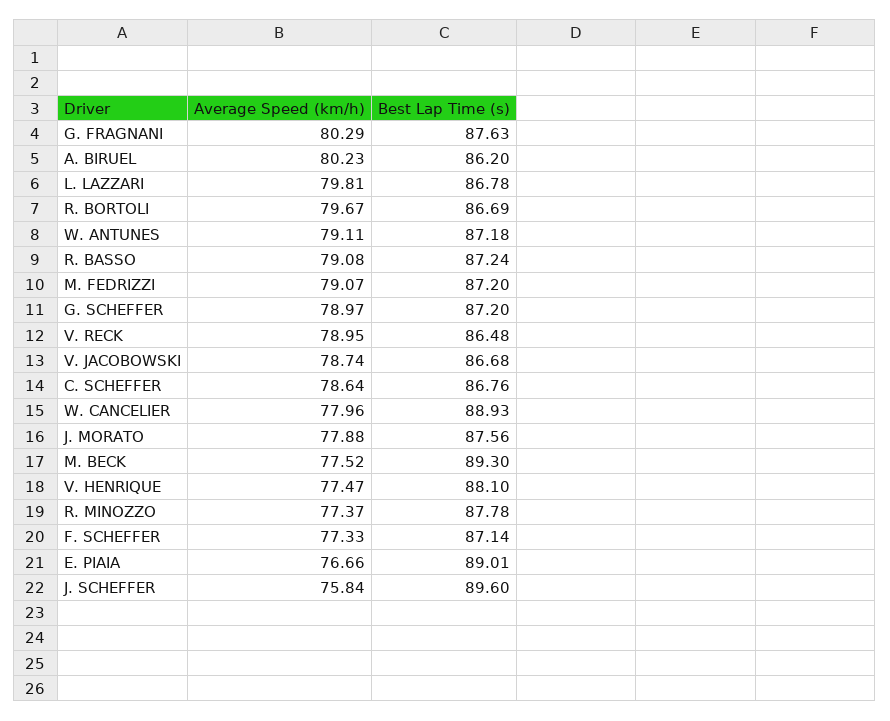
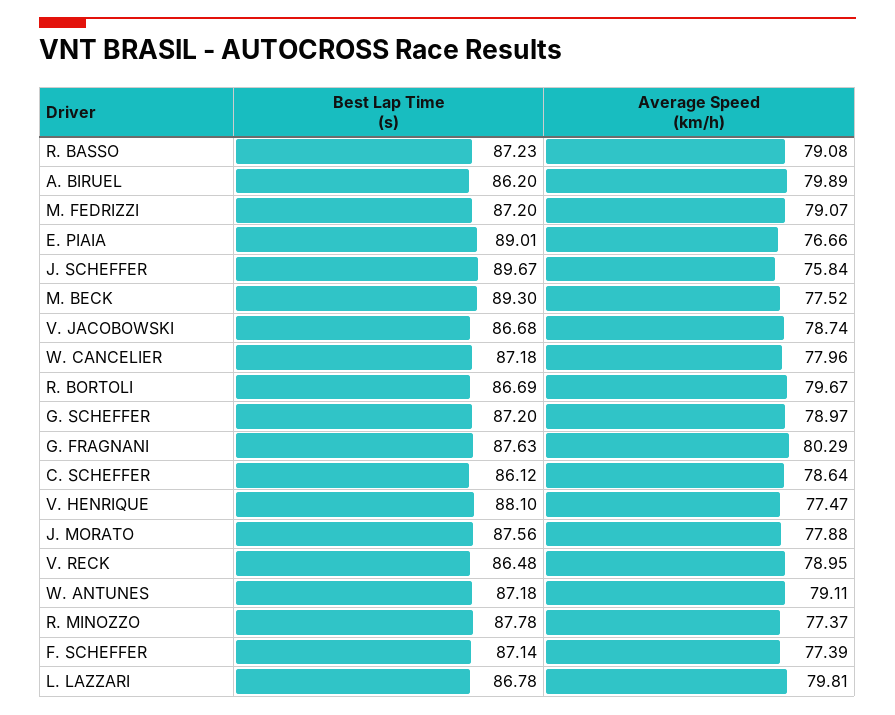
  {
    "Average Speed (km/h)": {
      "G. FRAGNANI": 80.29,
-     "A. BIRUEL": 80.23,
+     "A. BIRUEL": 79.89,
      "L. LAZZARI": 79.81,
      "R. BORTOLI": 79.67,
      "W. ANTUNES": 79.11,
      "R. BASSO": 79.08,
      "M. FEDRIZZI": 79.07,
      "G. SCHEFFER": 78.97,
      "V. RECK": 78.95,
      "V. JACOBOWSKI": 78.74,
      "C. SCHEFFER": 78.64,
      "W. CANCELIER": 77.96,
      "J. MORATO": 77.88,
      "M. BECK": 77.52,
      "V. HENRIQUE": 77.47,
      "R. MINOZZO": 77.37,
-     "F. SCHEFFER": 77.33,
+     "F. SCHEFFER": 77.39,
      "E. PIAIA": 76.66,
      "J. SCHEFFER": 75.84
    },
    "Best Lap Time (s)": {
      "G. FRAGNANI": 87.63,
      "A. BIRUEL": 86.2,
      "L. LAZZARI": 86.78,
      "R. BORTOLI": 86.69,
      "W. ANTUNES": 87.18,
-     "R. BASSO": 87.24,
+     "R. BASSO": 87.23,
      "M. FEDRIZZI": 87.2,
      "G. SCHEFFER": 87.2,
      "V. RECK": 86.48,
      "V. JACOBOWSKI": 86.68,
-     "C. SCHEFFER": 86.76,
+     "C. SCHEFFER": 86.12,
-     "W. CANCELIER": 88.93,
+     "W. CANCELIER": 87.18,
      "J. MORATO": 87.56,
      "M. BECK": 89.3,
      "V. HENRIQUE": 88.1,
      "R. MINOZZO": 87.78,
      "F. SCHEFFER": 87.14,
      "E. PIAIA": 89.01,
-     "J. SCHEFFER": 89.6
+     "J. SCHEFFER": 89.67
    }
  }

